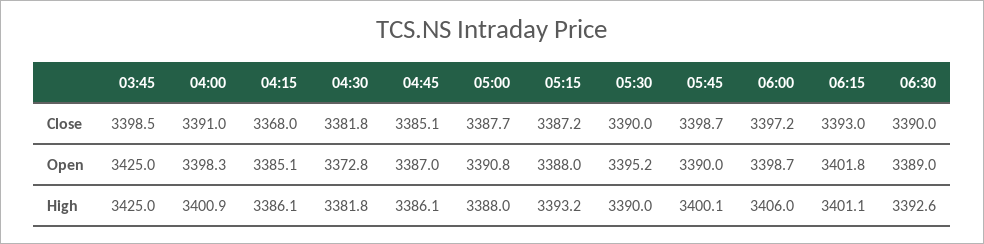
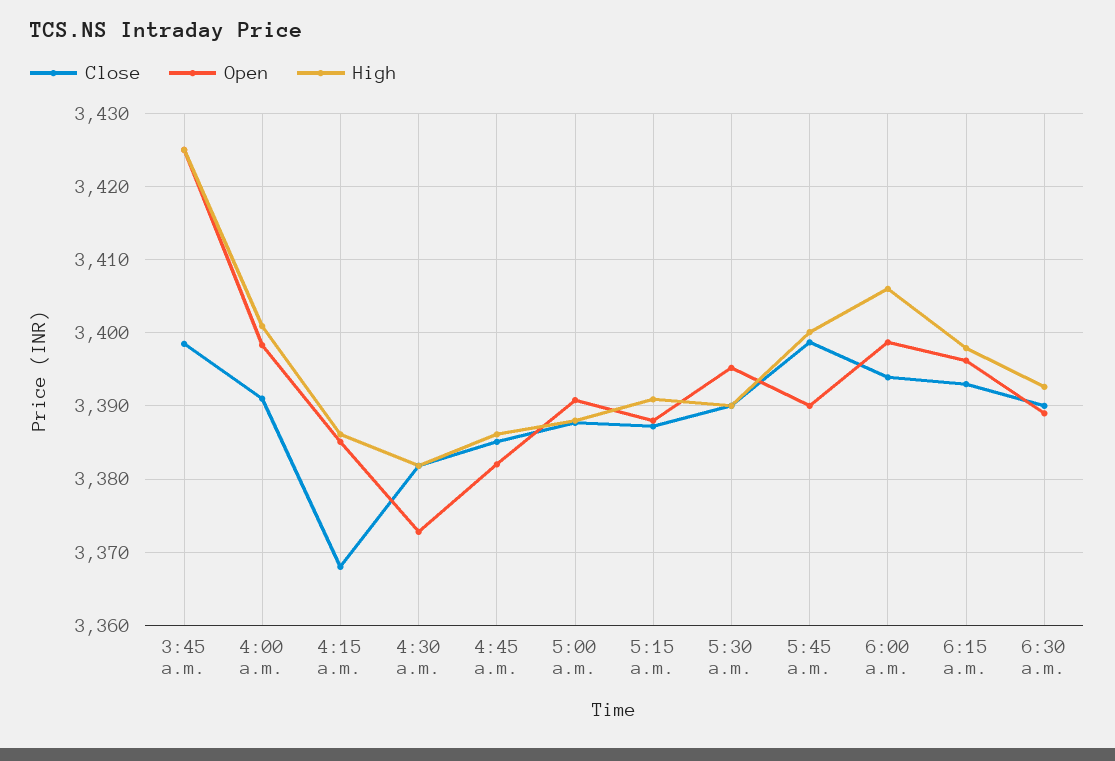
  {
    "Close": {
      "03:45": 3398.5,
      "04:00": 3391,
      "04:15": 3368,
      "04:30": 3381.8,
      "04:45": 3385.1,
      "05:00": 3387.7,
      "05:15": 3387.2,
      "05:30": 3390,
      "05:45": 3398.7,
-     "06:00": 3397.2,
+     "06:00": 3394,
      "06:15": 3393,
      "06:30": 3390
    },
    "Open": {
      "03:45": 3425,
      "04:00": 3398.3,
      "04:15": 3385.1,
      "04:30": 3372.8,
-     "04:45": 3387,
+     "04:45": 3382,
      "05:00": 3390.8,
      "05:15": 3388,
      "05:30": 3395.2,
      "05:45": 3390,
      "06:00": 3398.7,
-     "06:15": 3401.8,
+     "06:15": 3396,
      "06:30": 3389
    },
    "High": {
      "03:45": 3425,
      "04:00": 3400.9,
      "04:15": 3386.1,
      "04:30": 3381.8,
      "04:45": 3386.1,
      "05:00": 3388,
-     "05:15": 3393.2,
+     "05:15": 3391,
      "05:30": 3390,
      "05:45": 3400.1,
      "06:00": 3406,
-     "06:15": 3401.1,
+     "06:15": 3398,
      "06:30": 3392.6
    }
  }

